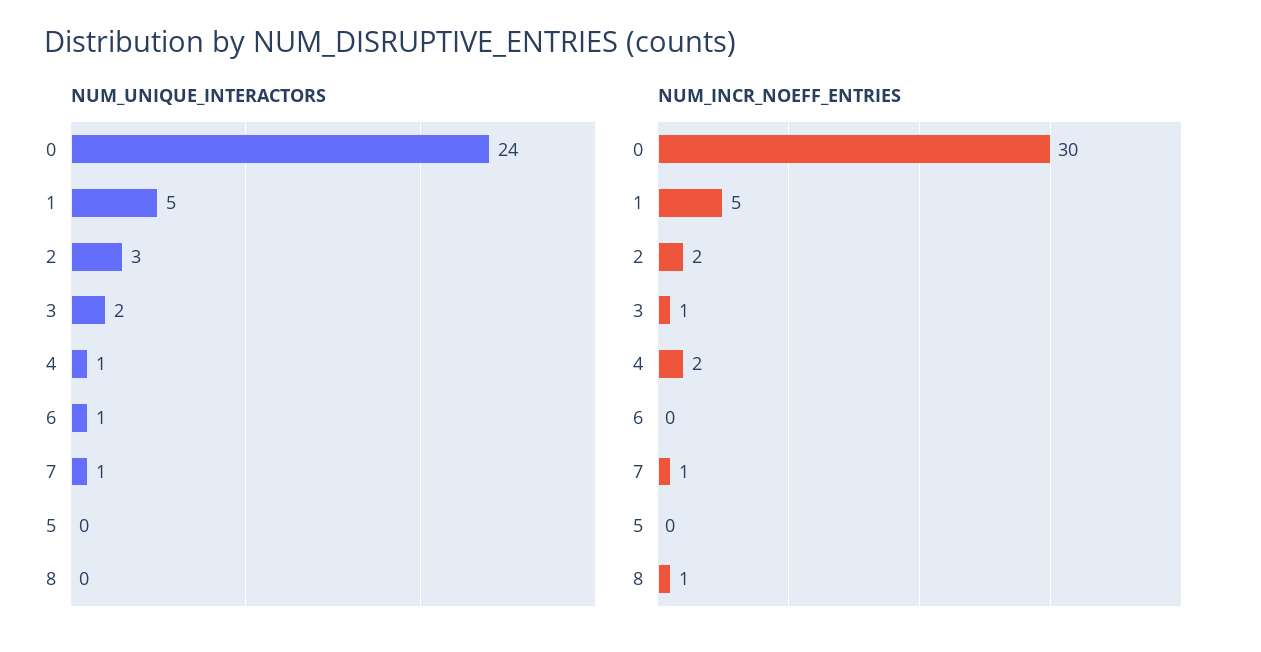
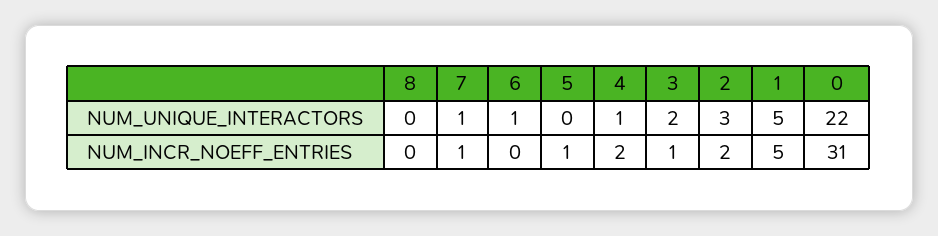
  {
    "NUM_UNIQUE_INTERACTORS": {
-     "0": 24,
+     "0": 22,
      "1": 5,
      "2": 3,
      "3": 2,
      "4": 1,
      "6": 1,
      "7": 1,
      "5": 0,
      "8": 0
    },
    "NUM_INCR_NOEFF_ENTRIES": {
-     "0": 30,
+     "0": 31,
      "1": 5,
      "2": 2,
      "3": 1,
      "4": 2,
      "6": 0,
      "7": 1,
-     "5": 0,
+     "5": 1,
-     "8": 1
+     "8": 0
    }
  }

